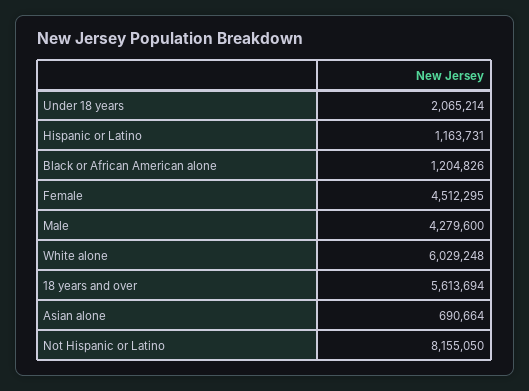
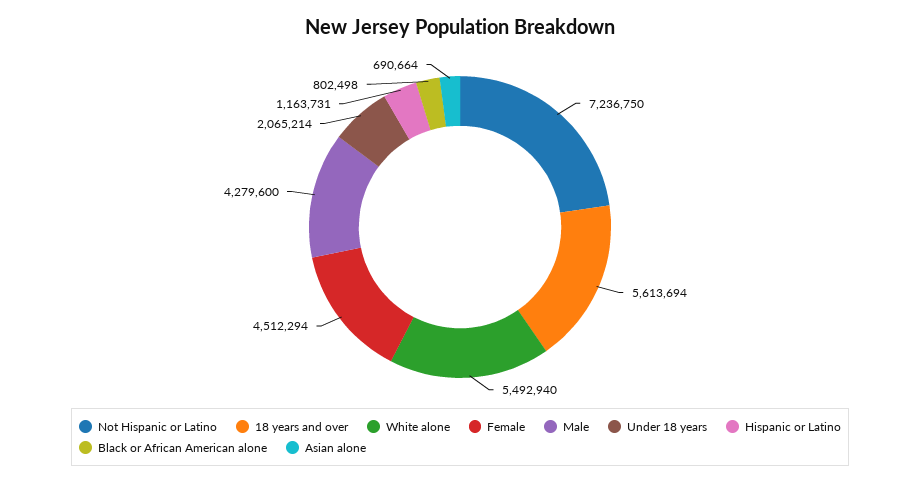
  {
    "Under 18 years": 2065214,
    "Hispanic or Latino": 1163731,
-   "Black or African American alone": 1204826,
+   "Black or African American alone": 802498,
-   "Female": 4512295,
+   "Female": 4512294,
    "Male": 4279600,
-   "White alone": 6029248,
+   "White alone": 5492940,
    "18 years and over": 5613694,
    "Asian alone": 690664,
-   "Not Hispanic or Latino": 8155050
+   "Not Hispanic or Latino": 7236750
  }

